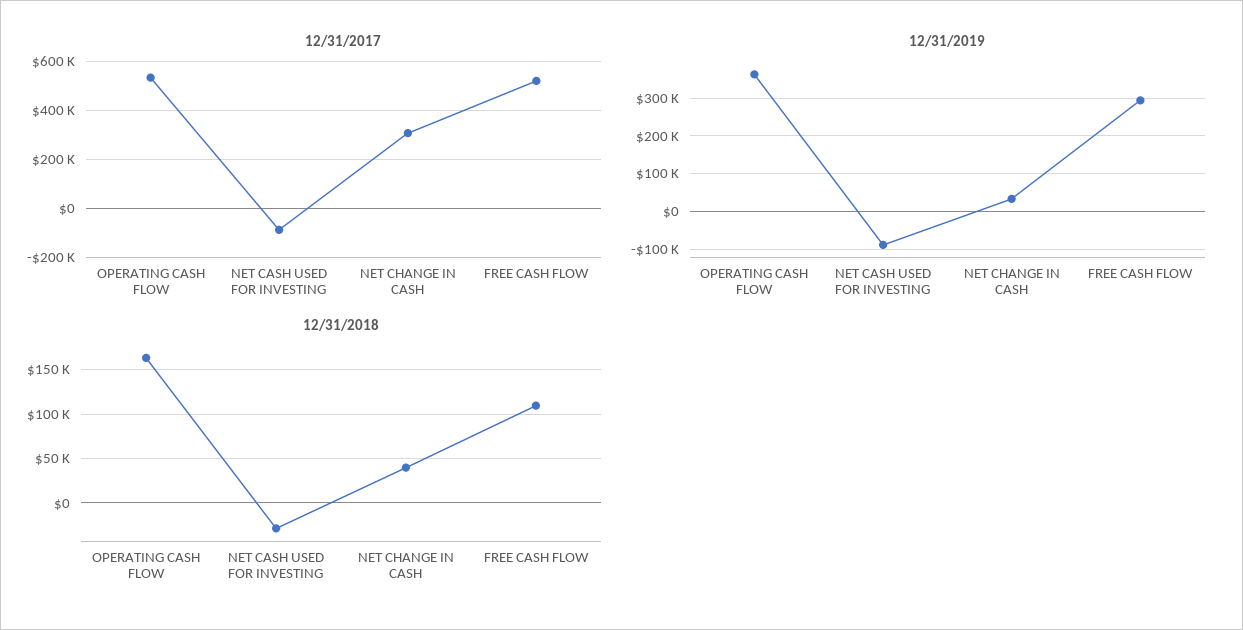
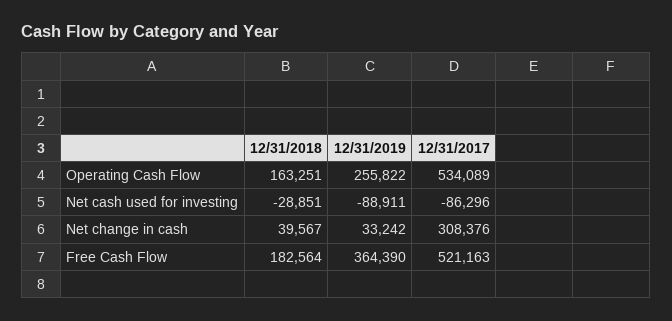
  {
    "12/31/2017": {
      "OPERATING CASH FLOW": 534089,
      "NET CASH USED FOR INVESTING": -86296,
      "NET CHANGE IN CASH": 308376,
      "FREE CASH FLOW": 521163
    },
    "12/31/2019": {
-     "OPERATING CASH FLOW": 360000,
+     "OPERATING CASH FLOW": 255822,
      "NET CASH USED FOR INVESTING": -88911,
      "NET CHANGE IN CASH": 33242,
-     "FREE CASH FLOW": 300000
+     "FREE CASH FLOW": 364390
    },
    "12/31/2018": {
      "OPERATING CASH FLOW": 163251,
      "NET CASH USED FOR INVESTING": -28851,
      "NET CHANGE IN CASH": 39567,
-     "FREE CASH FLOW": 110000
+     "FREE CASH FLOW": 182564
    }
  }

